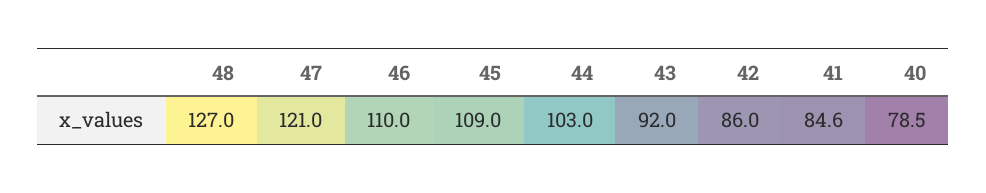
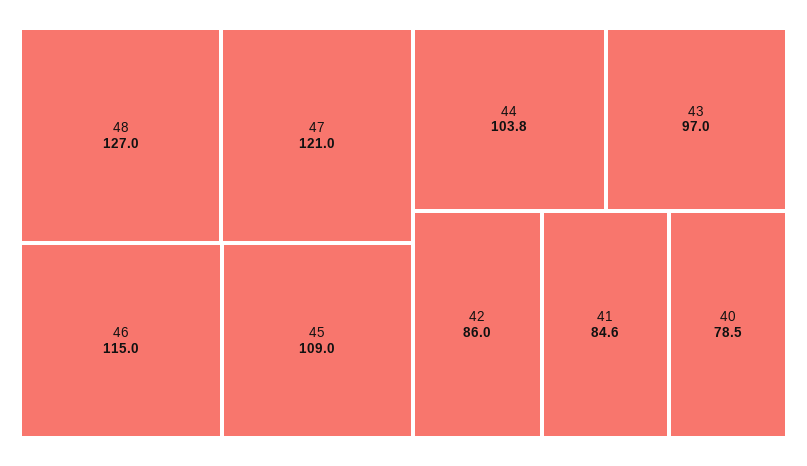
  {
    "48": 127,
    "47": 121,
-   "46": 110,
+   "46": 115,
    "45": 109,
-   "44": 103,
+   "44": 103.8,
-   "43": 92,
+   "43": 97,
    "42": 86,
    "41": 84.6,
    "40": 78.5
  }

